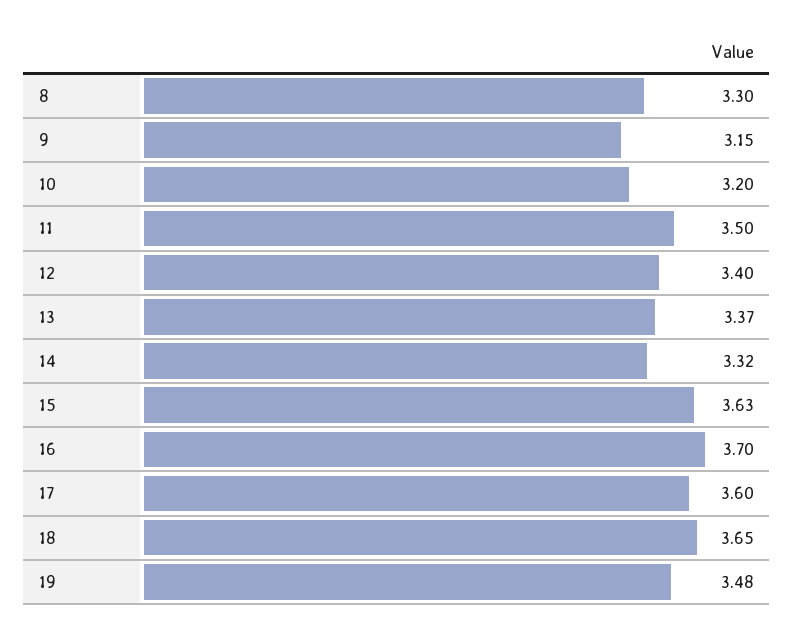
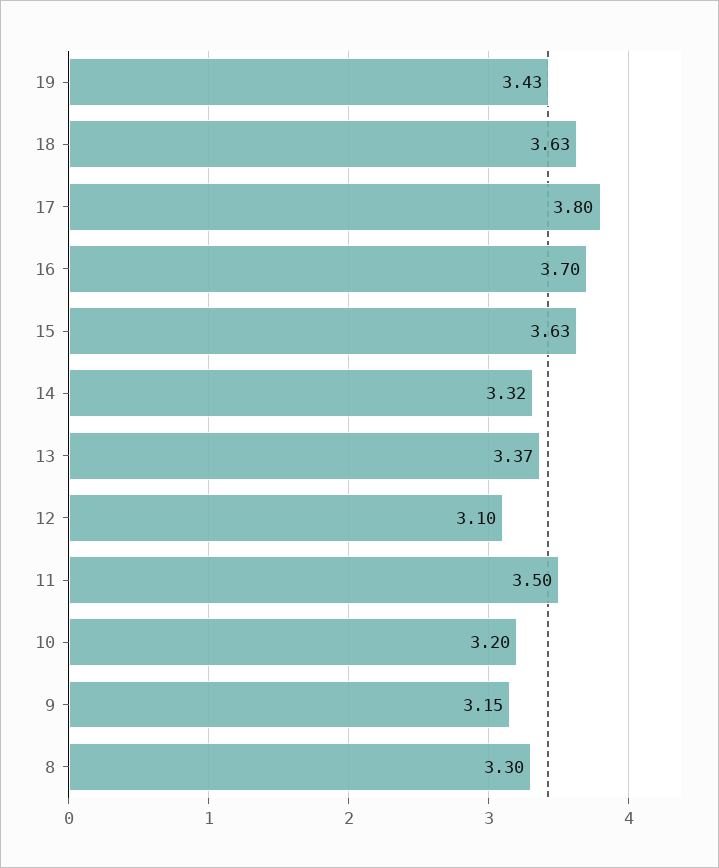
  {
    "8": 3.3,
    "9": 3.15,
    "10": 3.2,
    "11": 3.5,
-   "12": 3.4,
+   "12": 3.1,
    "13": 3.37,
    "14": 3.32,
    "15": 3.63,
    "16": 3.7,
-   "17": 3.6,
+   "17": 3.8,
-   "18": 3.65,
+   "18": 3.63,
-   "19": 3.48
+   "19": 3.43
  }

